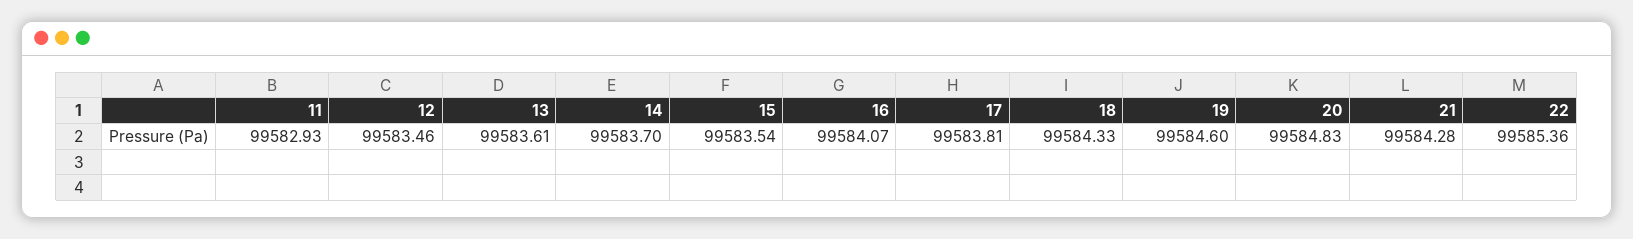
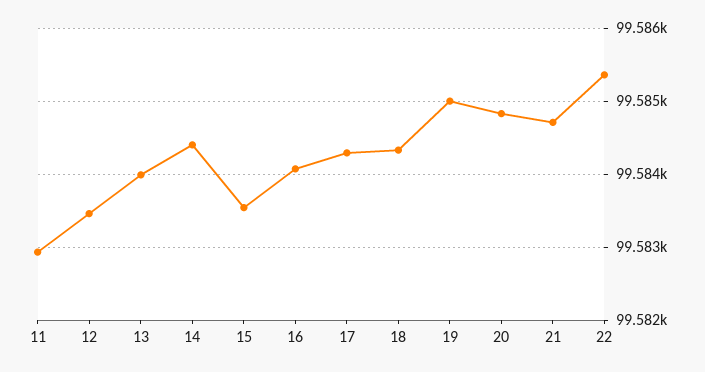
  {
    "11": 99582.93,
    "12": 99583.46,
-   "13": 99583.61,
+   "13": 99584,
-   "14": 99583.7,
+   "14": 99584.4,
    "15": 99583.54,
    "16": 99584.07,
-   "17": 99583.81,
+   "17": 99584.3,
    "18": 99584.33,
-   "19": 99584.6,
+   "19": 99585,
    "20": 99584.83,
-   "21": 99584.28,
+   "21": 99584.7,
    "22": 99585.36
  }

